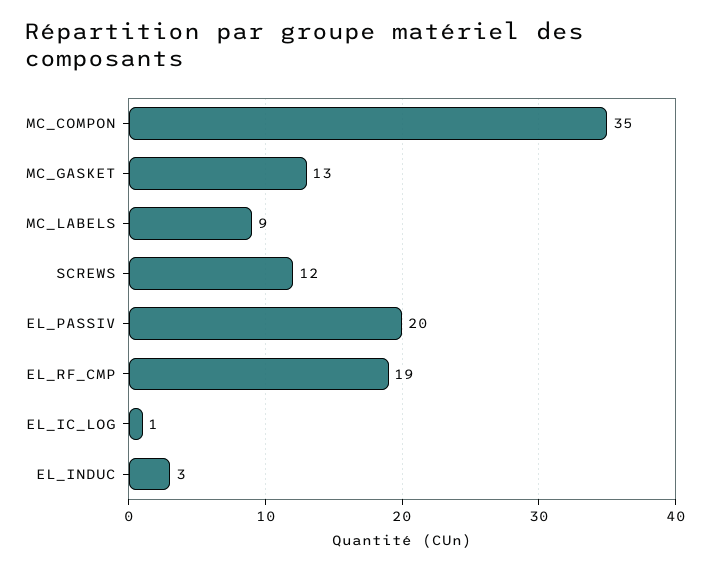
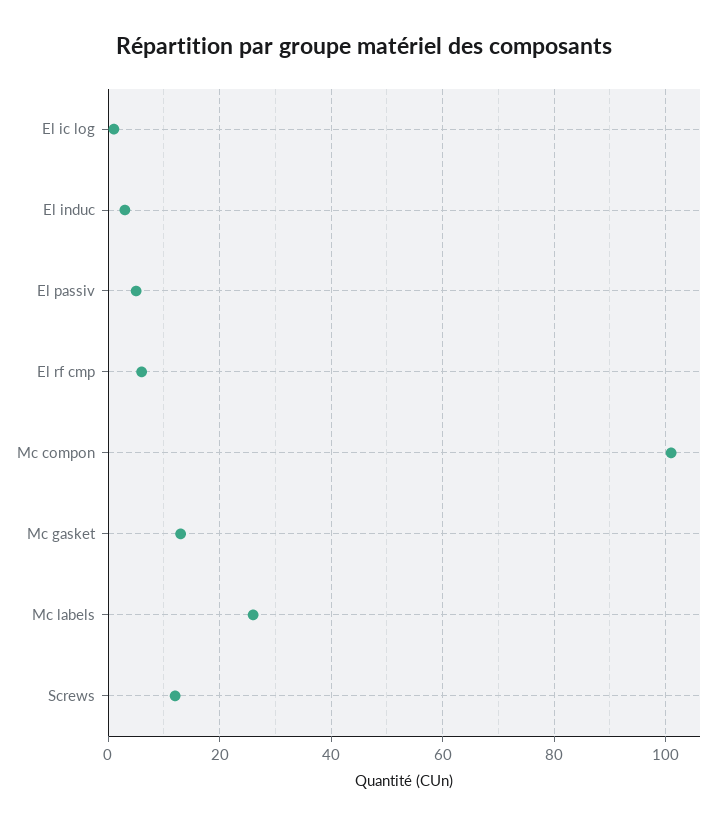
  {
-   "MC_COMPON": 35,
+   "MC_COMPON": 100,
    "MC_GASKET": 13,
-   "MC_LABELS": 9,
+   "MC_LABELS": 25,
    "SCREWS": 12,
-   "EL_PASSIV": 20,
+   "EL_PASSIV": 5,
-   "EL_RF_CMP": 19,
+   "EL_RF_CMP": 5,
    "EL_IC_LOG": 1,
    "EL_INDUC": 3
  }

